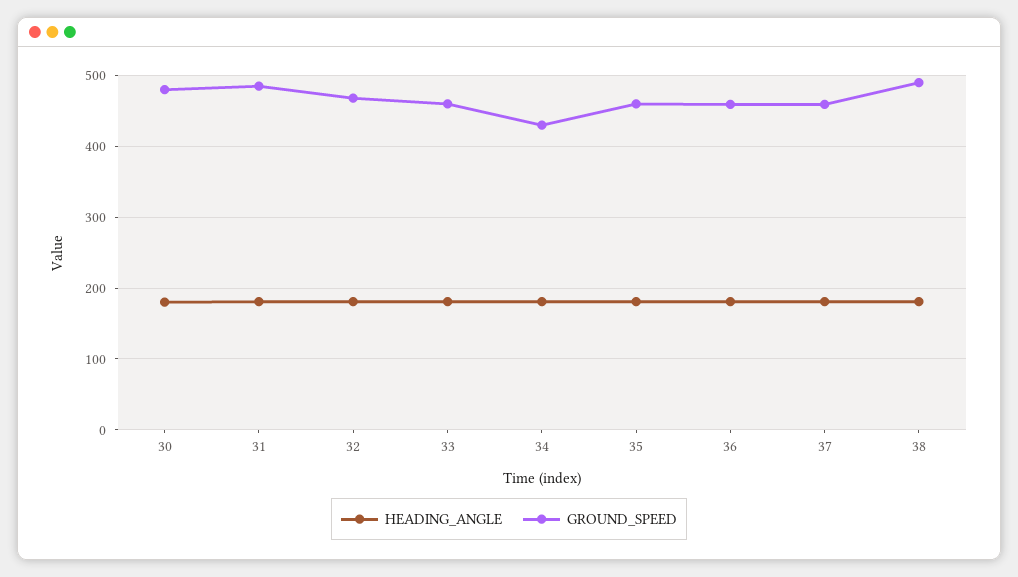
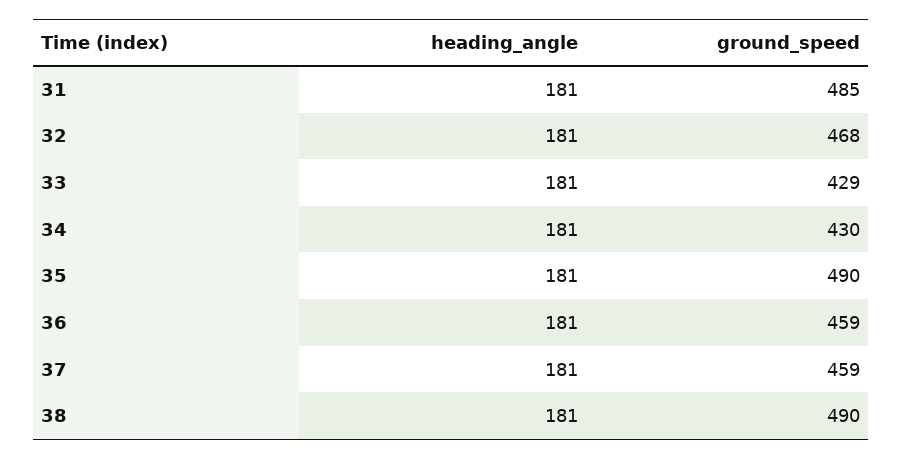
  {
    "HEADING_ANGLE": {
-     "30": 180,
      "31": 181,
      "32": 181,
      "33": 181,
      "34": 181,
      "35": 181,
      "36": 181,
      "37": 181,
      "38": 181
    },
    "GROUND_SPEED": {
-     "30": 480,
      "31": 485,
      "32": 468,
-     "33": 460,
+     "33": 429,
      "34": 430,
-     "35": 460,
+     "35": 490,
      "36": 459,
      "37": 459,
      "38": 490
    }
  }

